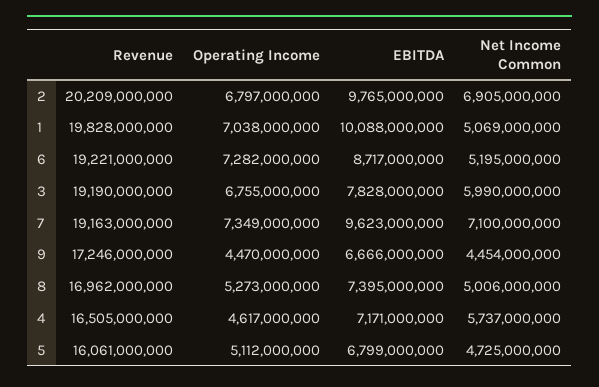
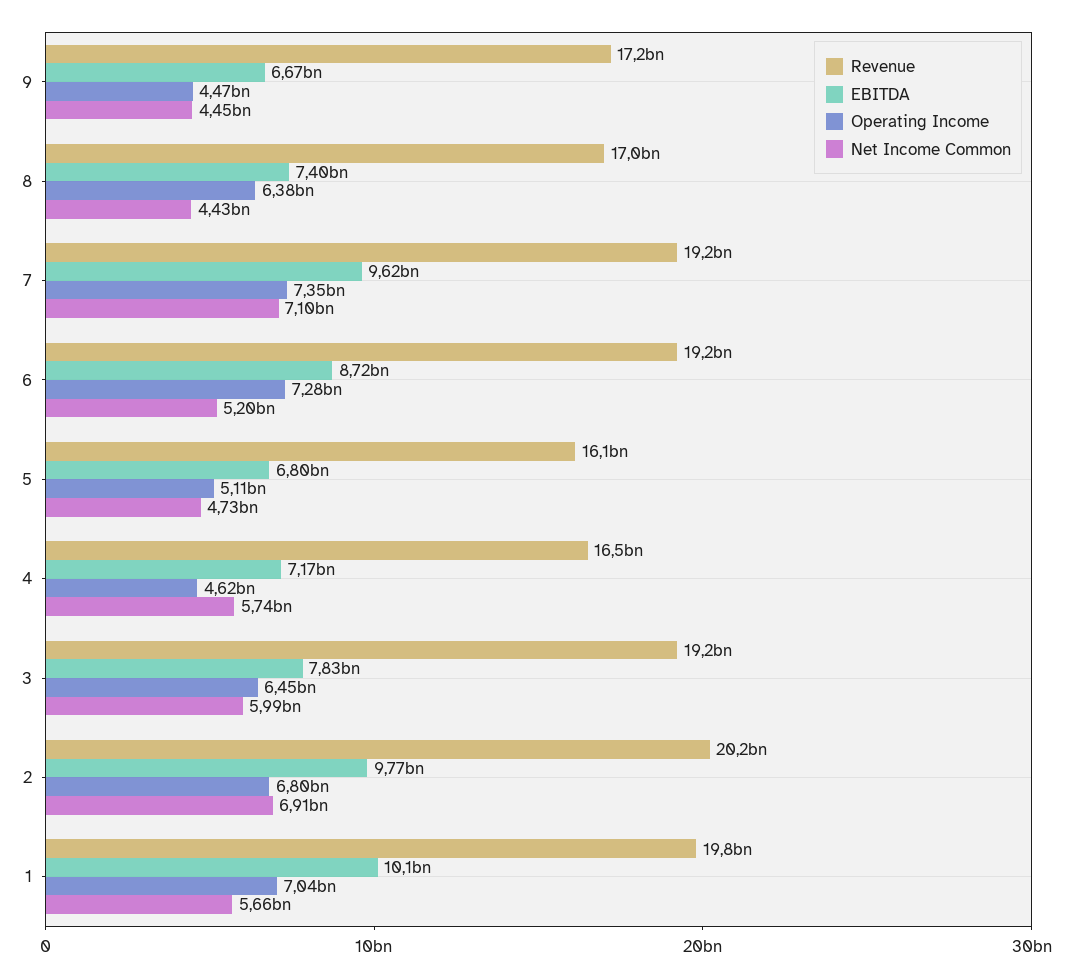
  {
    "Revenue": {
      "2": 20209000000,
      "1": 19828000000,
      "6": 19221000000,
      "3": 19190000000,
      "7": 19163000000,
      "9": 17246000000,
      "8": 16962000000,
      "4": 16505000000,
      "5": 16061000000
    },
    "Operating Income": {
      "2": 6797000000,
      "1": 7038000000,
      "6": 7282000000,
-     "3": 6755000000,
+     "3": 6450000000,
      "7": 7349000000,
      "9": 4470000000,
-     "8": 5273000000,
+     "8": 6380000000,
      "4": 4617000000,
      "5": 5112000000
    },
    "EBITDA": {
      "2": 9765000000,
      "1": 10088000000,
      "6": 8717000000,
      "3": 7828000000,
      "7": 9623000000,
      "9": 6666000000,
      "8": 7395000000,
      "4": 7171000000,
      "5": 6799000000
    },
    "Net Income Common": {
      "2": 6905000000,
-     "1": 5069000000,
+     "1": 5660000000,
      "6": 5195000000,
      "3": 5990000000,
      "7": 7100000000,
      "9": 4454000000,
-     "8": 5006000000,
+     "8": 4430000000,
      "4": 5737000000,
      "5": 4725000000
    }
  }

